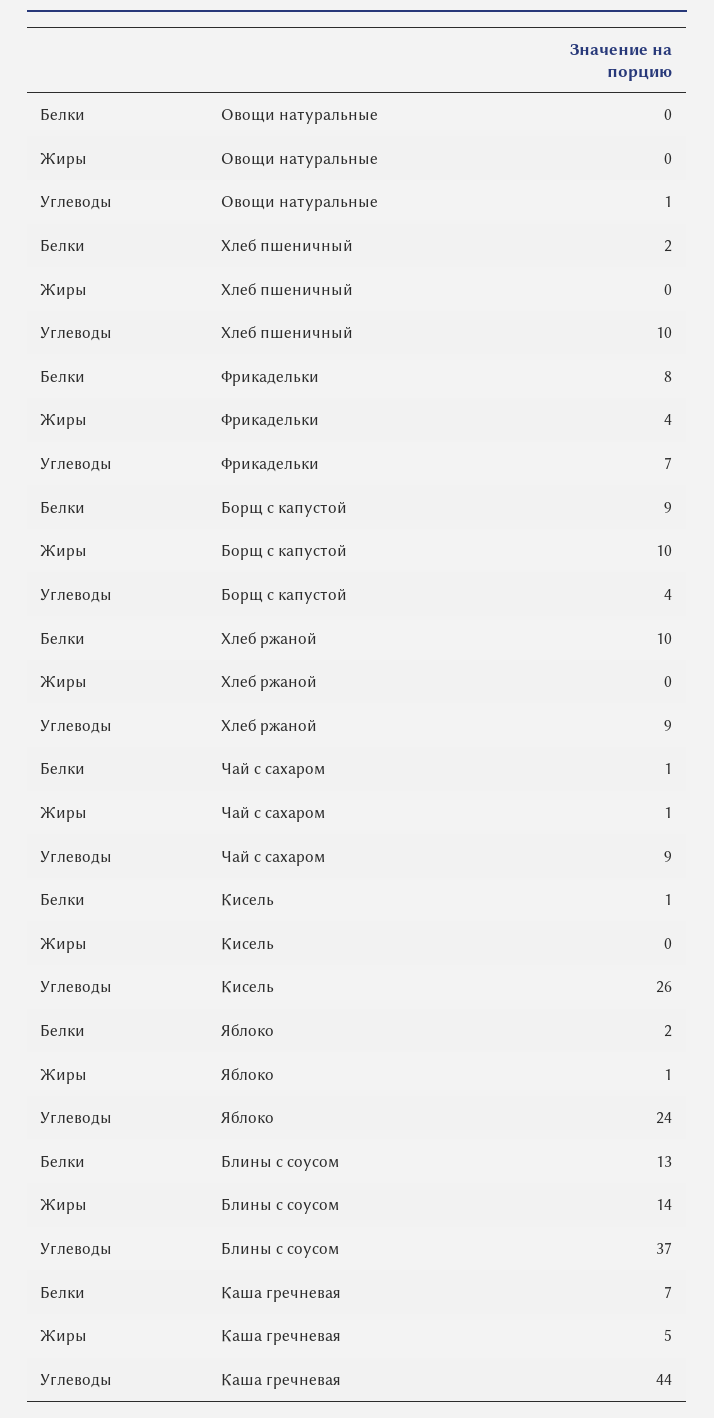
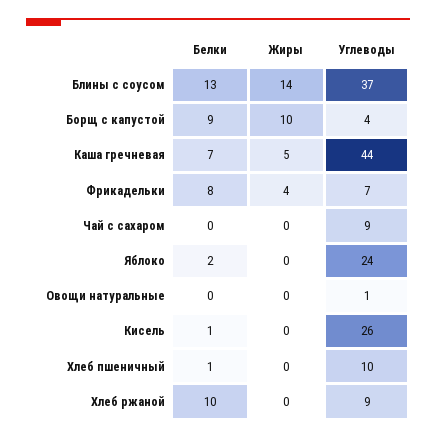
  {
    "Белки": {
      "Овощи натуральные": 0,
-     "Хлеб пшеничный": 2,
+     "Хлеб пшеничный": 1,
      "Фрикадельки": 8,
      "Борщ с капустой": 9,
      "Хлеб ржаной": 10,
-     "Чай с сахаром": 1,
+     "Чай с сахаром": 0,
      "Кисель": 1,
      "Яблоко": 2,
      "Блины с соусом": 13,
      "Каша гречневая": 7
    },
    "Жиры": {
      "Овощи натуральные": 0,
      "Хлеб пшеничный": 0,
      "Фрикадельки": 4,
      "Борщ с капустой": 10,
      "Хлеб ржаной": 0,
-     "Чай с сахаром": 1,
+     "Чай с сахаром": 0,
      "Кисель": 0,
-     "Яблоко": 1,
+     "Яблоко": 0,
      "Блины с соусом": 14,
      "Каша гречневая": 5
    },
    "Углеводы": {
      "Овощи натуральные": 1,
      "Хлеб пшеничный": 10,
      "Фрикадельки": 7,
      "Борщ с капустой": 4,
      "Хлеб ржаной": 9,
      "Чай с сахаром": 9,
      "Кисель": 26,
      "Яблоко": 24,
      "Блины с соусом": 37,
      "Каша гречневая": 44
    }
  }

